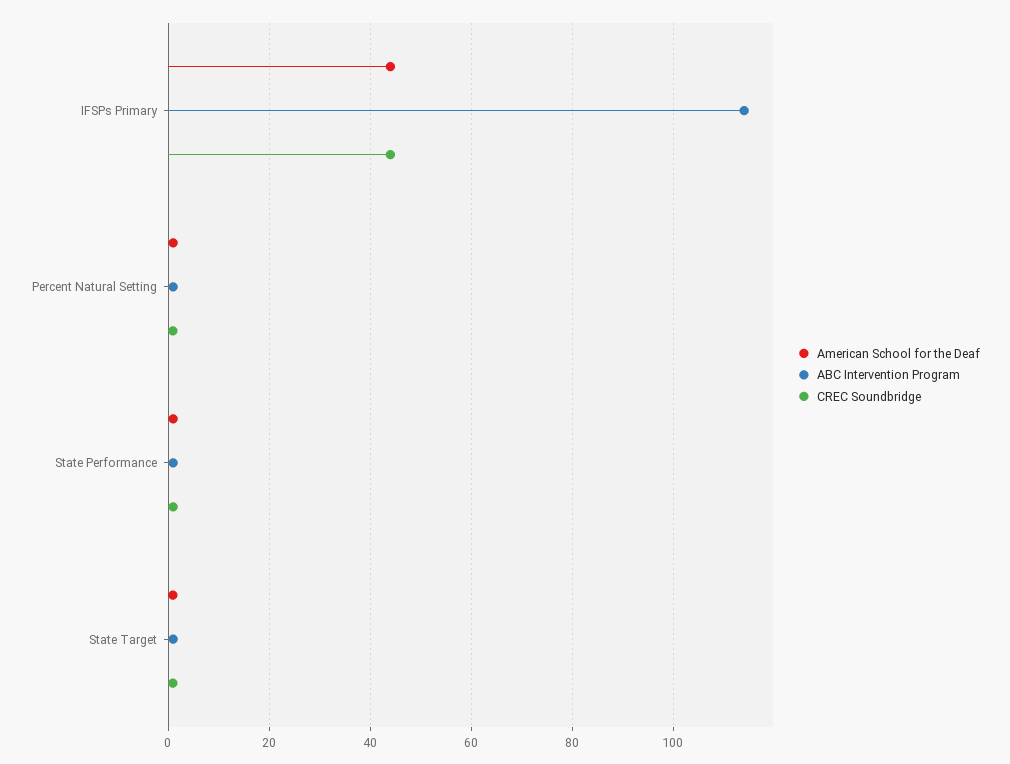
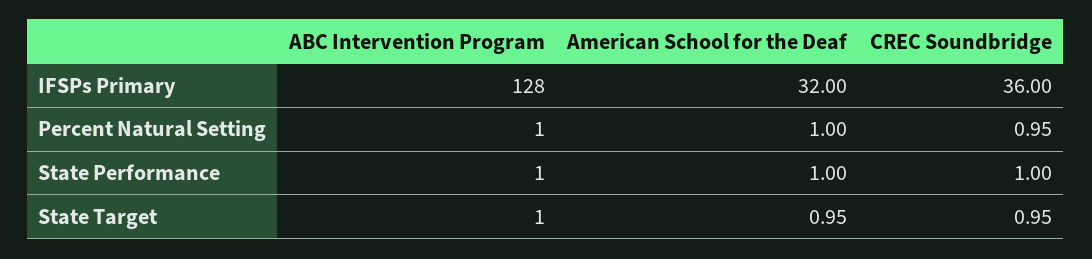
  {
    "American School for the Deaf": {
-     "IFSPs Primary": 44,
+     "IFSPs Primary": 32,
      "Percent Natural Setting": 1,
      "State Performance": 1,
      "State Target": 0.95
    },
    "ABC Intervention Program": {
-     "IFSPs Primary": 114,
+     "IFSPs Primary": 128,
      "Percent Natural Setting": 1,
      "State Performance": 1,
      "State Target": 1
    },
    "CREC Soundbridge": {
-     "IFSPs Primary": 44,
+     "IFSPs Primary": 36,
      "Percent Natural Setting": 0.95,
      "State Performance": 1,
      "State Target": 0.95
    }
  }

